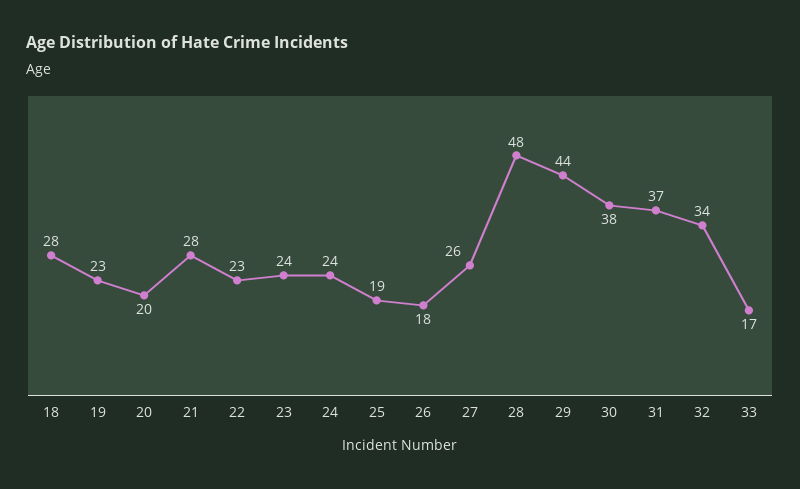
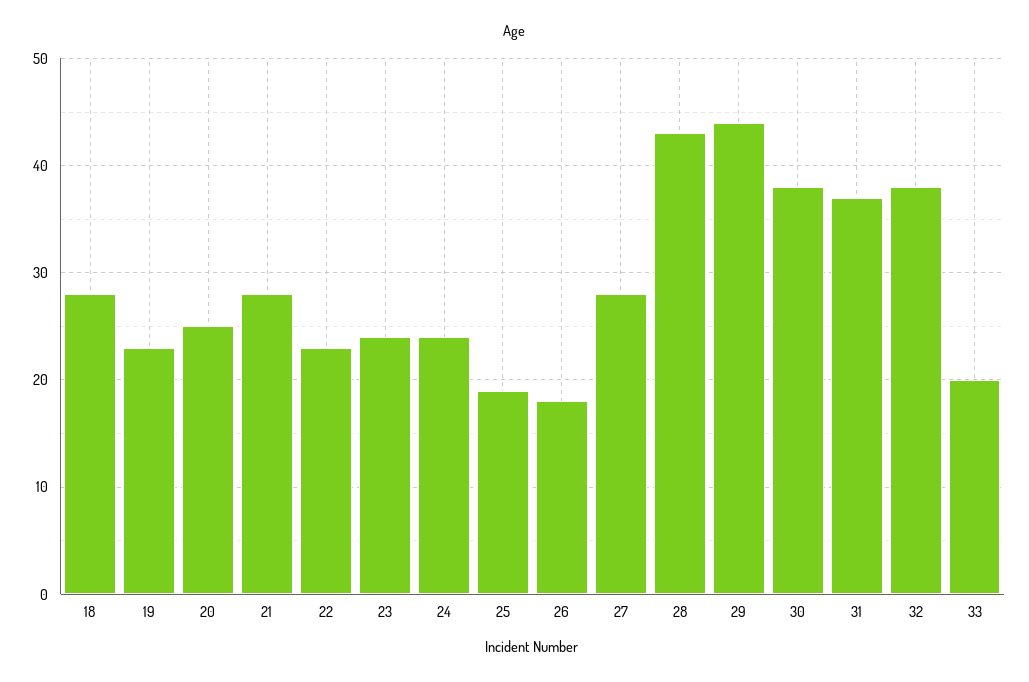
  {
    "18": 28,
    "19": 23,
-   "20": 20,
+   "20": 25,
    "21": 28,
    "22": 23,
    "23": 24,
    "24": 24,
    "25": 19,
    "26": 18,
-   "27": 26,
+   "27": 28,
-   "28": 48,
+   "28": 43,
    "29": 44,
    "30": 38,
    "31": 37,
-   "32": 34,
+   "32": 38,
-   "33": 17
+   "33": 20
  }

